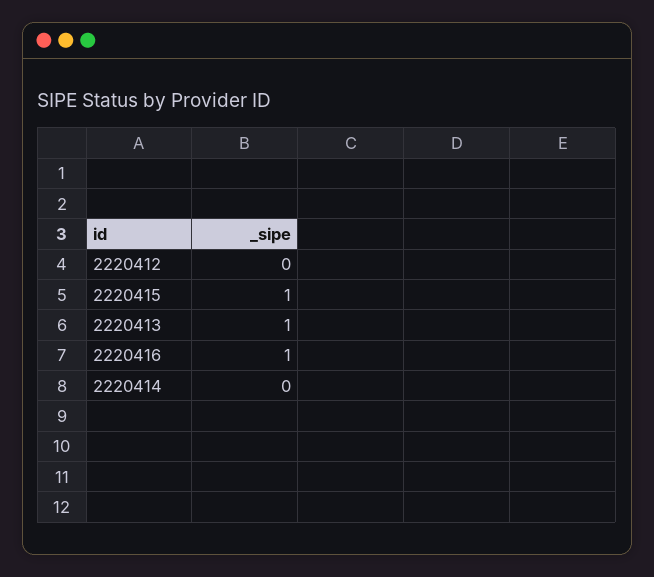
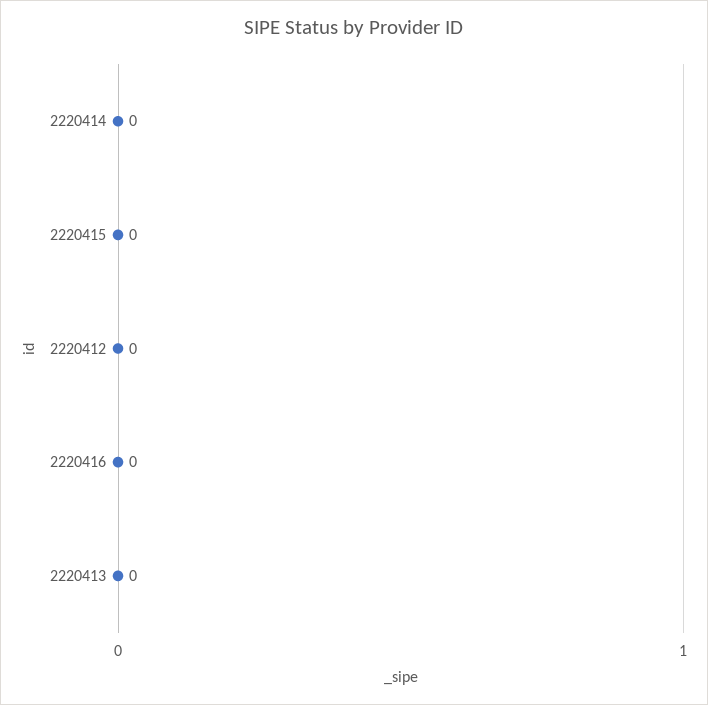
  {
    "2220412": 0,
-   "2220415": 1,
+   "2220415": 0,
-   "2220413": 1,
+   "2220413": 0,
-   "2220416": 1,
+   "2220416": 0,
    "2220414": 0
  }

